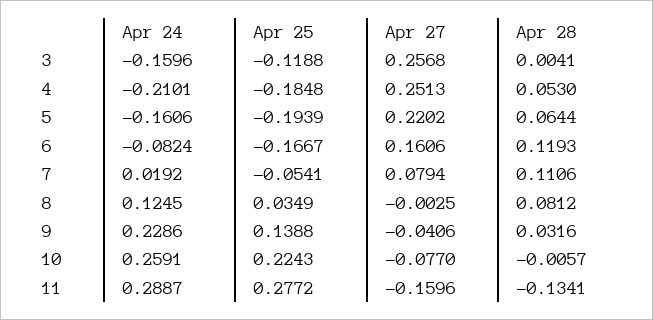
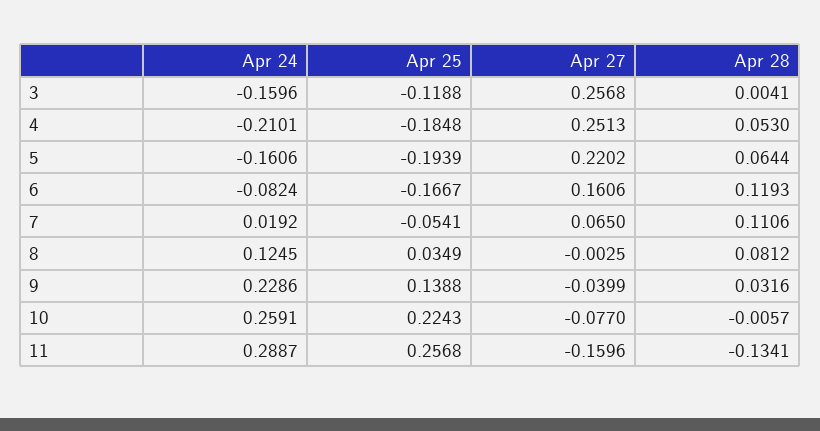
  {
    "Apr 24": {
      "3": -0.1596,
      "4": -0.2101,
      "5": -0.1606,
      "6": -0.0824,
      "7": 0.0192,
      "8": 0.1245,
      "9": 0.2286,
      "10": 0.2591,
      "11": 0.2887
    },
    "Apr 25": {
      "3": -0.1188,
      "4": -0.1848,
      "5": -0.1939,
      "6": -0.1667,
      "7": -0.0541,
      "8": 0.0349,
      "9": 0.1388,
      "10": 0.2243,
-     "11": 0.2772
+     "11": 0.2568
    },
    "Apr 27": {
      "3": 0.2568,
      "4": 0.2513,
      "5": 0.2202,
      "6": 0.1606,
-     "7": 0.0794,
+     "7": 0.065,
      "8": -0.0025,
-     "9": -0.0406,
+     "9": -0.0399,
      "10": -0.077,
      "11": -0.1596
    },
    "Apr 28": {
      "3": 0.0041,
      "4": 0.053,
      "5": 0.0644,
      "6": 0.1193,
      "7": 0.1106,
      "8": 0.0812,
      "9": 0.0316,
      "10": -0.0057,
      "11": -0.1341
    }
  }

